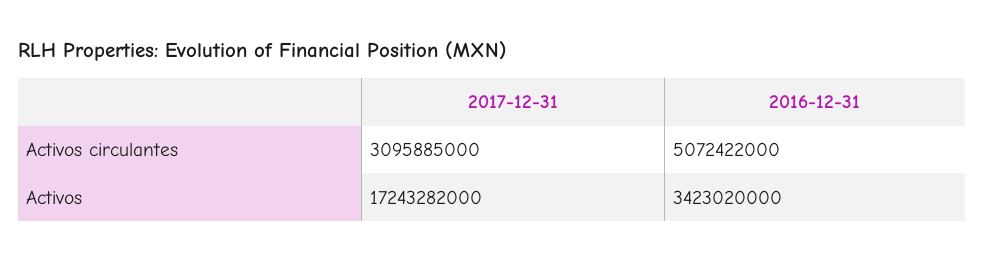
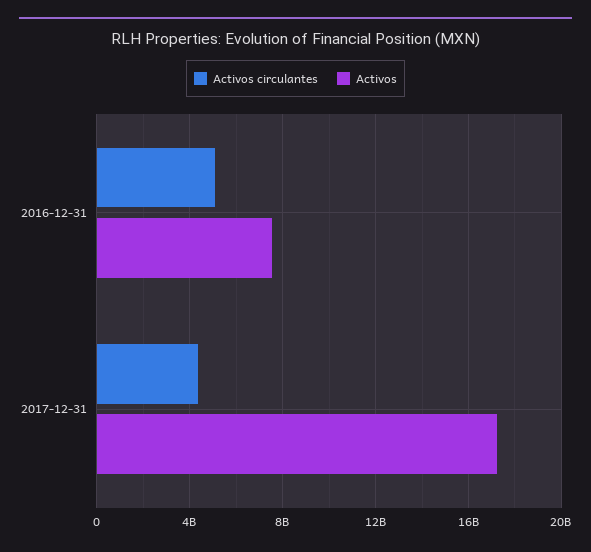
  {
    "Activos circulantes": {
-     "2017-12-31": 3095885000,
+     "2017-12-31": 4500000000,
      "2016-12-31": 5072422000
    },
    "Activos": {
      "2017-12-31": 17243282000,
-     "2016-12-31": 3423020000
+     "2016-12-31": 7500000000
    }
  }

